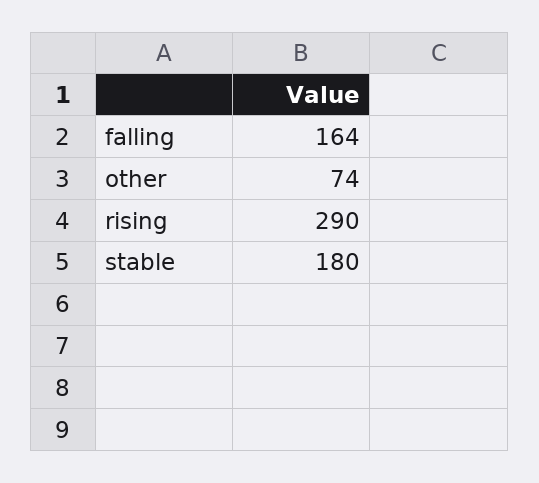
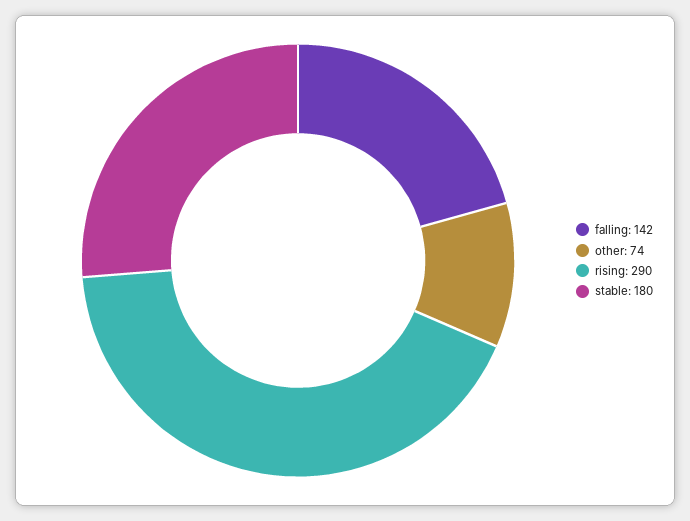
  {
-   "falling": 164,
+   "falling": 142,
    "other": 74,
    "rising": 290,
    "stable": 180
  }

